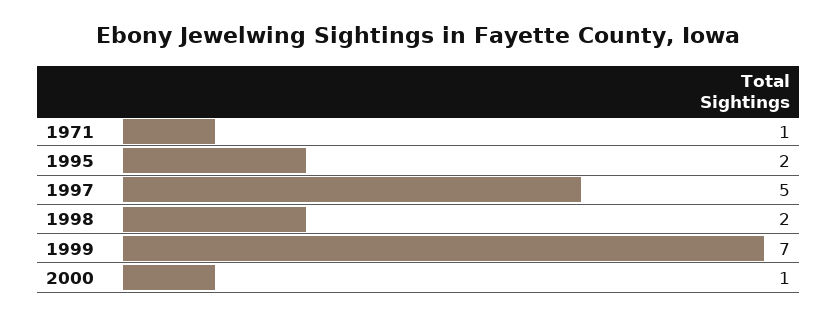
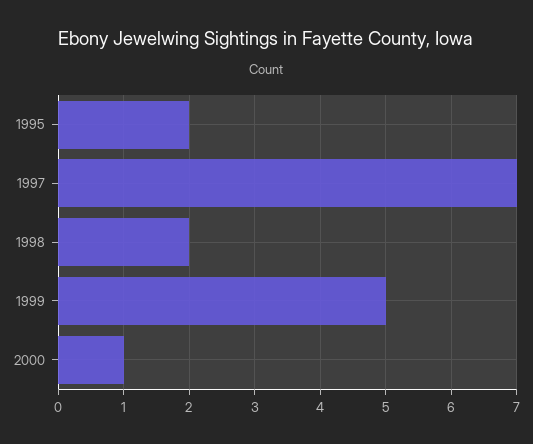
  {
-   "1971": 1,
    "1995": 2,
-   "1997": 5,
+   "1997": 7,
    "1998": 2,
-   "1999": 7,
+   "1999": 5,
    "2000": 1
  }

